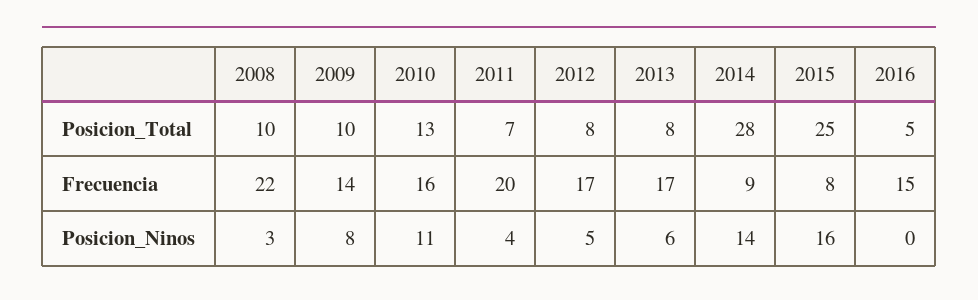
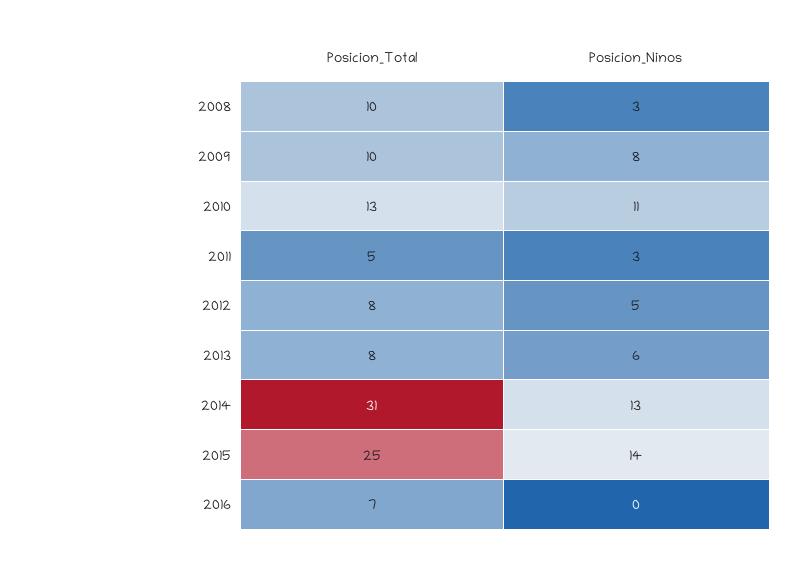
  {
    "2008": {
      "Posicion_Total": 10,
-     "Frecuencia": 22,
      "Posicion_Ninos": 3
    },
    "2009": {
      "Posicion_Total": 10,
-     "Frecuencia": 14,
      "Posicion_Ninos": 8
    },
    "2010": {
      "Posicion_Total": 13,
-     "Frecuencia": 16,
      "Posicion_Ninos": 11
    },
    "2011": {
-     "Posicion_Total": 7,
+     "Posicion_Total": 5,
-     "Frecuencia": 20,
-     "Posicion_Ninos": 4
+     "Posicion_Ninos": 3
    },
    "2012": {
      "Posicion_Total": 8,
-     "Frecuencia": 17,
      "Posicion_Ninos": 5
    },
    "2013": {
      "Posicion_Total": 8,
-     "Frecuencia": 17,
      "Posicion_Ninos": 6
    },
    "2014": {
-     "Posicion_Total": 28,
+     "Posicion_Total": 31,
-     "Frecuencia": 9,
-     "Posicion_Ninos": 14
+     "Posicion_Ninos": 13
    },
    "2015": {
      "Posicion_Total": 25,
-     "Frecuencia": 8,
-     "Posicion_Ninos": 16
+     "Posicion_Ninos": 14
    },
    "2016": {
-     "Posicion_Total": 5,
+     "Posicion_Total": 7,
-     "Frecuencia": 15,
      "Posicion_Ninos": 0
    }
  }

